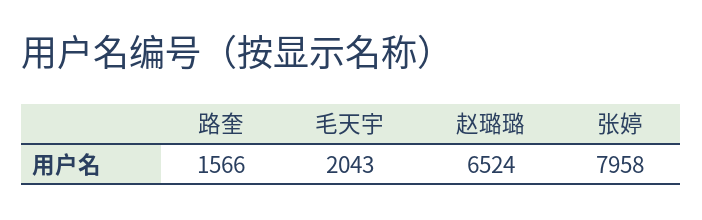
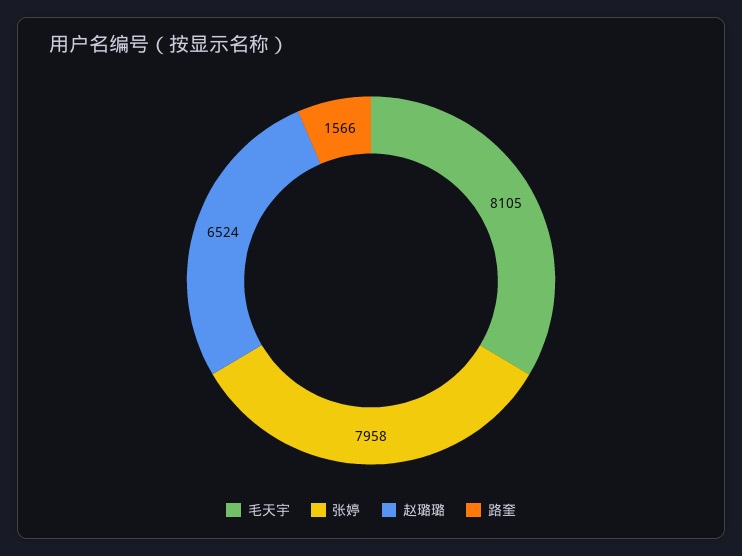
  {
    "路奎": 1566,
-   "毛天宇": 2043,
+   "毛天宇": 8105,
    "赵璐璐": 6524,
    "张婷": 7958
  }

